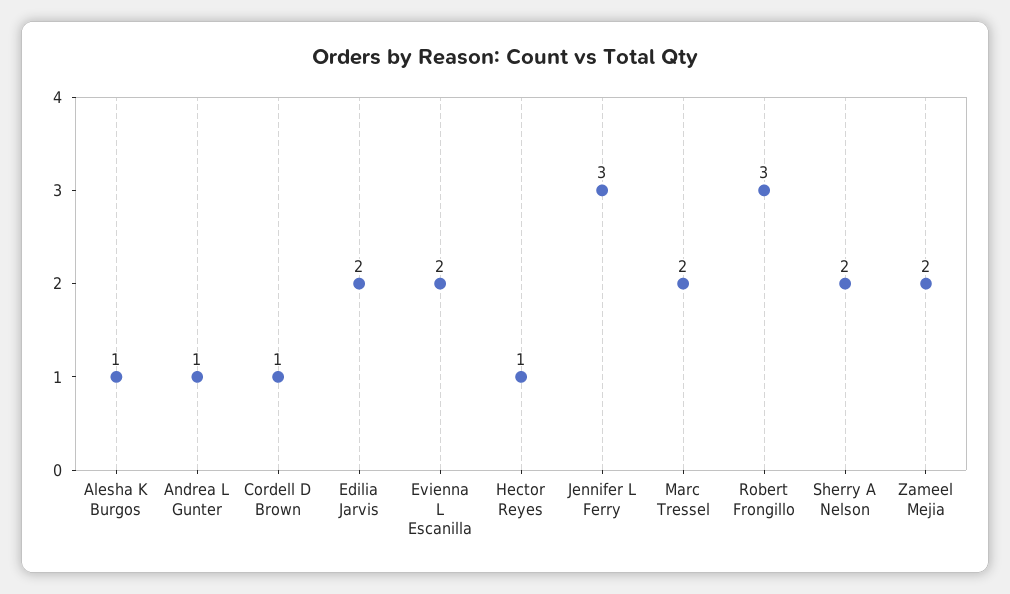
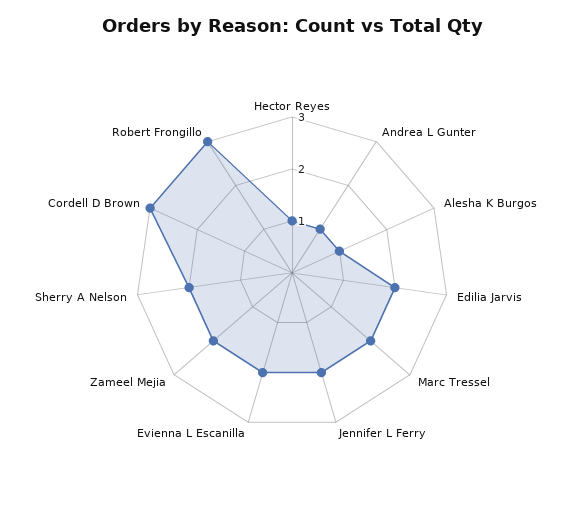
  {
    "Alesha K Burgos": 1,
    "Andrea L Gunter": 1,
-   "Cordell D Brown": 1,
+   "Cordell D Brown": 3,
    "Edilia Jarvis": 2,
    "Evienna L Escanilla": 2,
    "Hector Reyes": 1,
-   "Jennifer L Ferry": 3,
+   "Jennifer L Ferry": 2,
    "Marc Tressel": 2,
    "Robert Frongillo": 3,
    "Sherry A Nelson": 2,
    "Zameel Mejia": 2
  }

